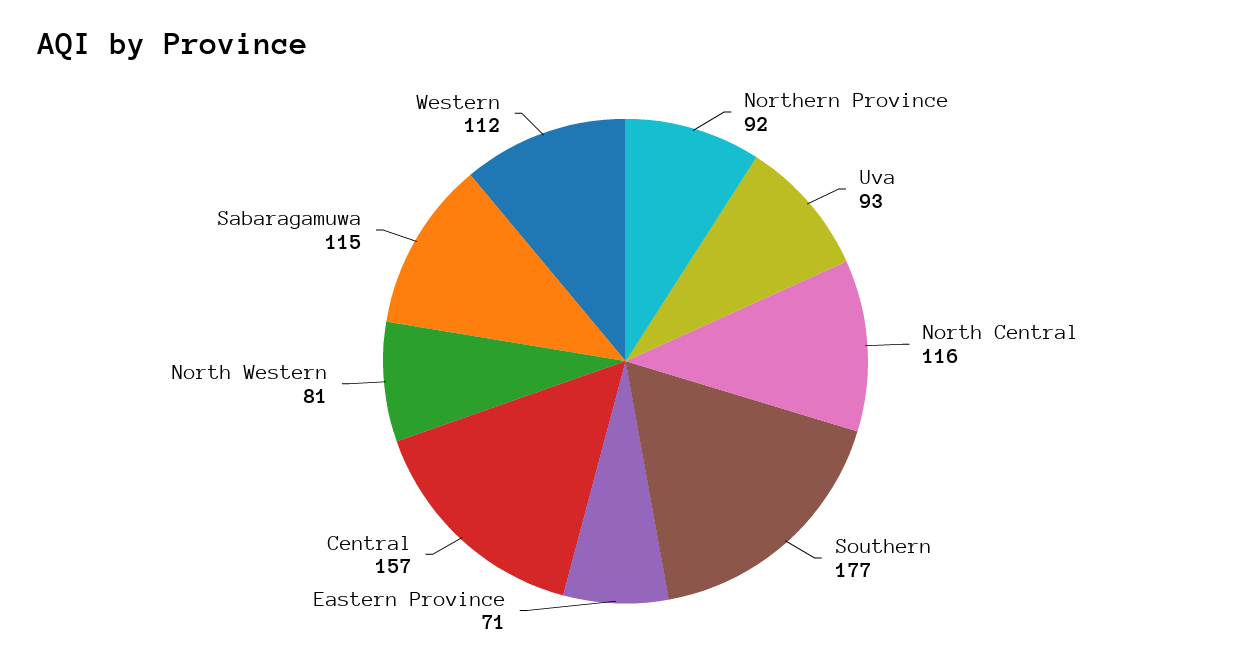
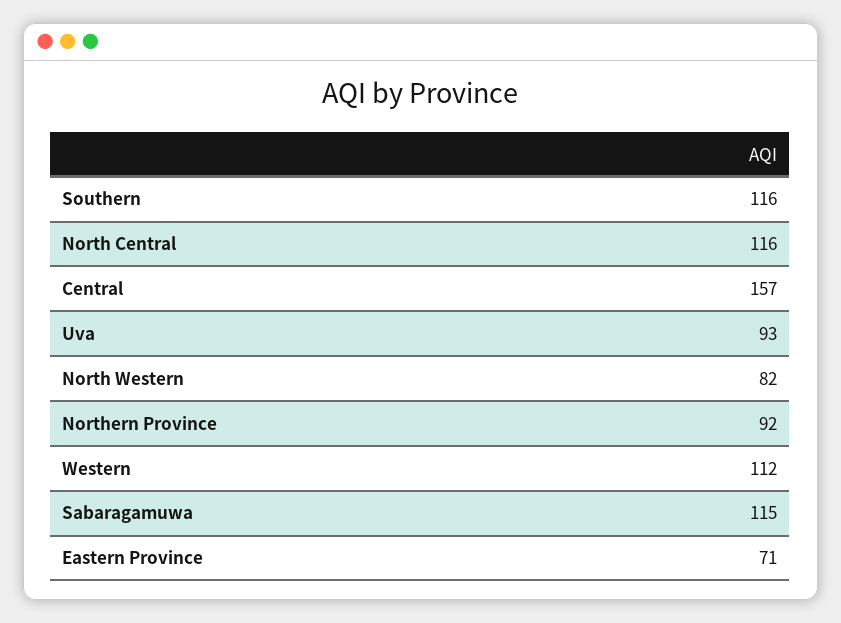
  {
    "Northern Province": 92,
    "Uva": 93,
    "North Central": 116,
-   "Southern": 177,
+   "Southern": 116,
    "Eastern Province": 71,
    "Central": 157,
-   "North Western": 81,
+   "North Western": 82,
    "Sabaragamuwa": 115,
    "Western": 112
  }

